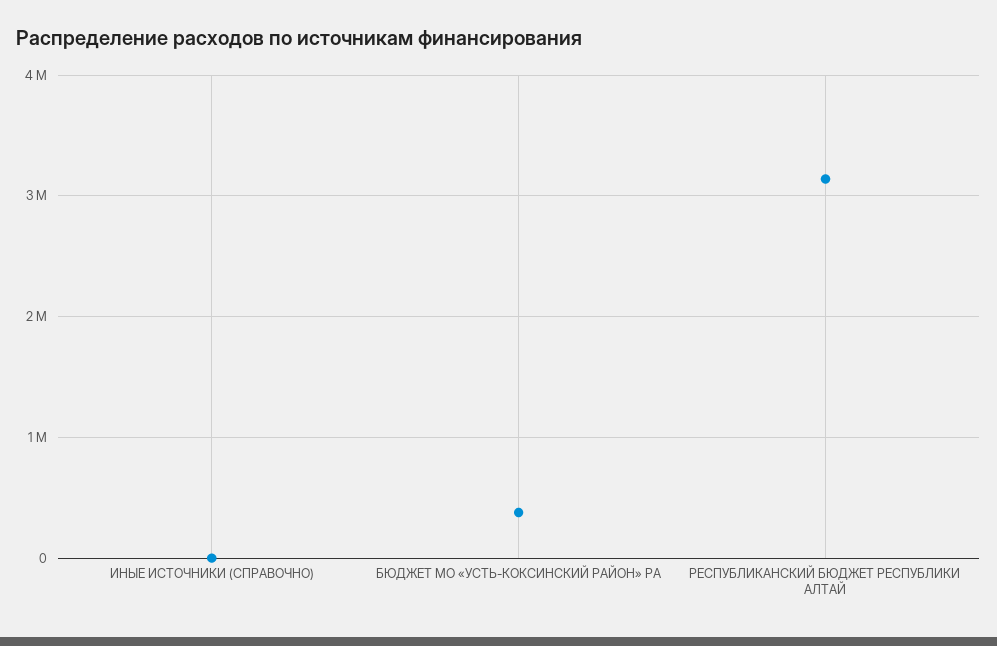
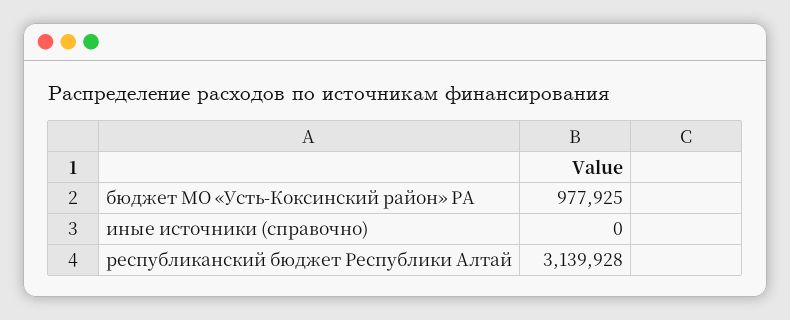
  {
    "ИНЫЕ ИСТОЧНИКИ (СПРАВОЧНО)": 0,
-   "БЮДЖЕТ МО «УСТЬ-КОКСИНСКИЙ РАЙОН» РА": 400000,
+   "БЮДЖЕТ МО «УСТЬ-КОКСИНСКИЙ РАЙОН» РА": 977925,
    "РЕСПУБЛИКАНСКИЙ БЮДЖЕТ РЕСПУБЛИКИ АЛТАЙ": 3139928
  }

